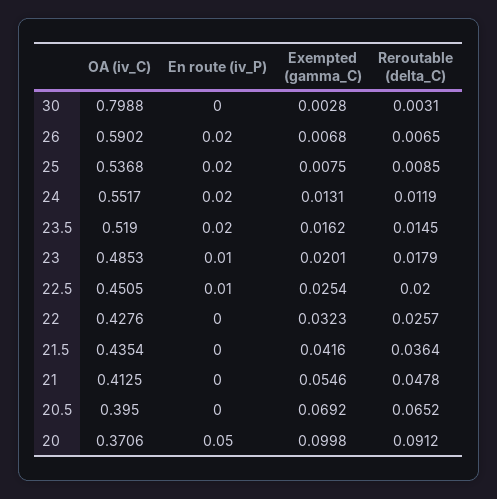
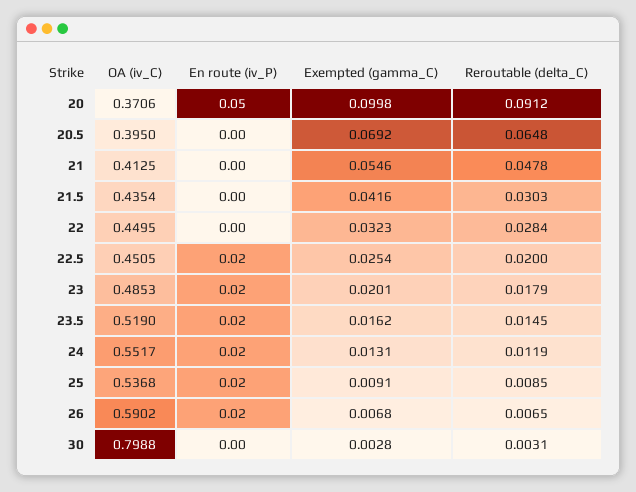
  {
    "OA (iv_C)": {
      "30": 0.7988,
      "26": 0.5902,
      "25": 0.5368,
      "24": 0.5517,
      "23.5": 0.519,
      "23": 0.4853,
      "22.5": 0.4505,
-     "22": 0.4276,
+     "22": 0.4495,
      "21.5": 0.4354,
      "21": 0.4125,
      "20.5": 0.395,
      "20": 0.3706
    },
    "En route (iv_P)": {
      "30": 0,
      "26": 0.02,
      "25": 0.02,
      "24": 0.02,
      "23.5": 0.02,
-     "23": 0.01,
+     "23": 0.02,
-     "22.5": 0.01,
+     "22.5": 0.02,
      "22": 0,
      "21.5": 0,
      "21": 0,
      "20.5": 0,
      "20": 0.05
    },
    "Exempted (gamma_C)": {
      "30": 0.0028,
      "26": 0.0068,
-     "25": 0.0075,
+     "25": 0.0091,
      "24": 0.0131,
      "23.5": 0.0162,
      "23": 0.0201,
      "22.5": 0.0254,
      "22": 0.0323,
      "21.5": 0.0416,
      "21": 0.0546,
      "20.5": 0.0692,
      "20": 0.0998
    },
    "Reroutable (delta_C)": {
      "30": 0.0031,
      "26": 0.0065,
      "25": 0.0085,
      "24": 0.0119,
      "23.5": 0.0145,
      "23": 0.0179,
      "22.5": 0.02,
-     "22": 0.0257,
+     "22": 0.0284,
-     "21.5": 0.0364,
+     "21.5": 0.0303,
      "21": 0.0478,
-     "20.5": 0.0652,
+     "20.5": 0.0648,
      "20": 0.0912
    }
  }

